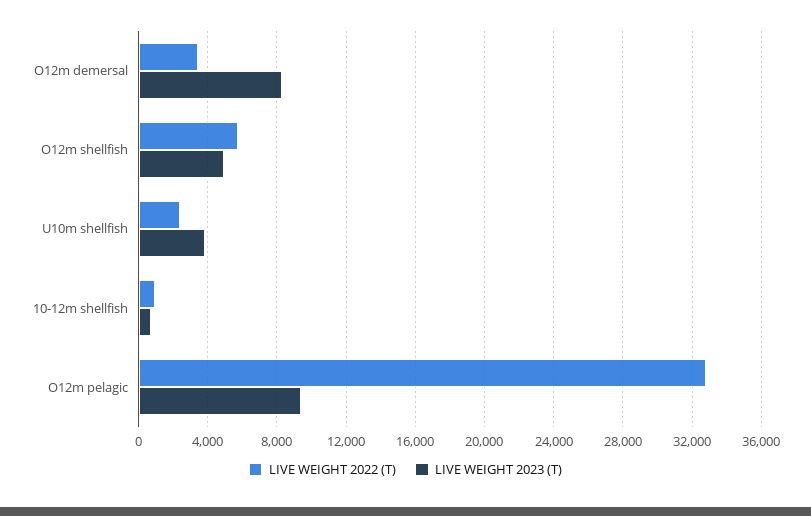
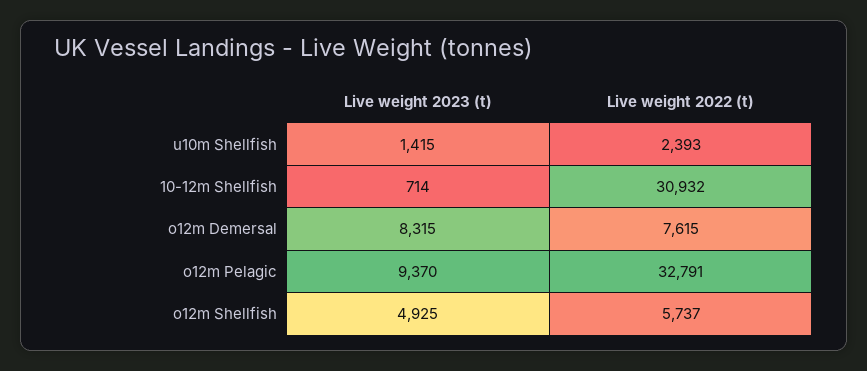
  {
    "LIVE WEIGHT 2022 (T)": {
-     "O12m demersal": 3500,
+     "O12m demersal": 7615,
      "O12m shellfish": 5737,
      "U10m shellfish": 2393,
-     "10-12m shellfish": 1000,
+     "10-12m shellfish": 30932,
      "O12m pelagic": 32791
    },
    "LIVE WEIGHT 2023 (T)": {
      "O12m demersal": 8315,
      "O12m shellfish": 4925,
-     "U10m shellfish": 4000,
+     "U10m shellfish": 1415,
      "10-12m shellfish": 714,
      "O12m pelagic": 9370
    }
  }

